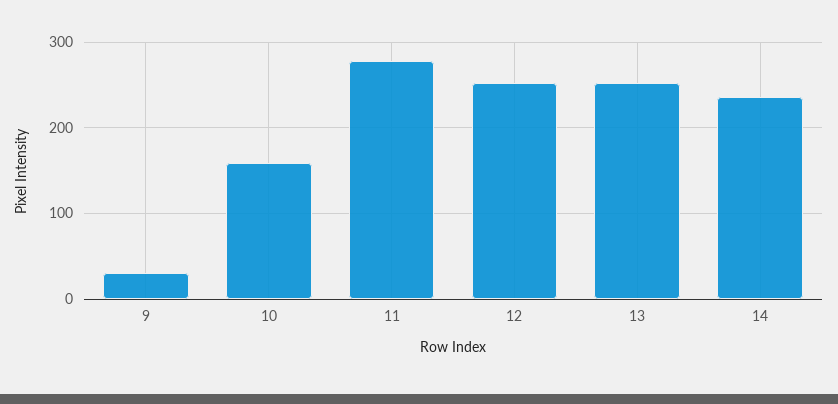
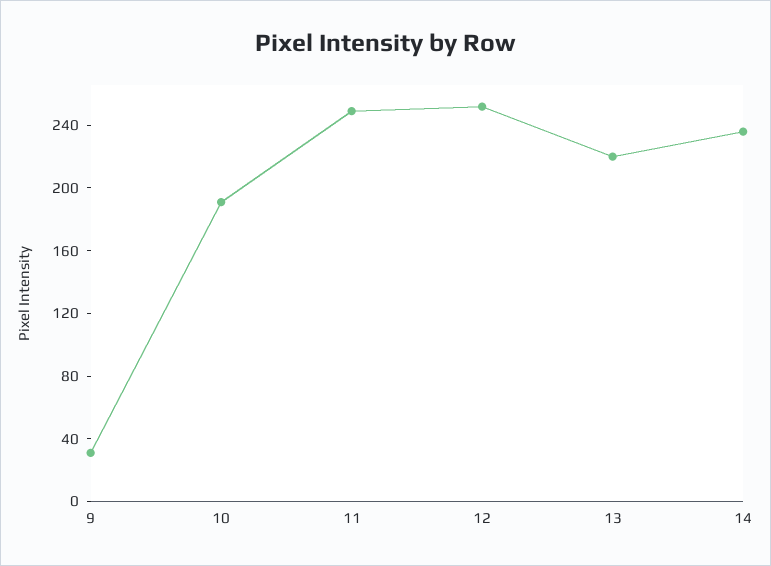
  {
    "9": 30,
-   "10": 160,
+   "10": 190,
-   "11": 280,
+   "11": 250,
    "12": 250,
-   "13": 250,
+   "13": 220,
    "14": 240
  }

